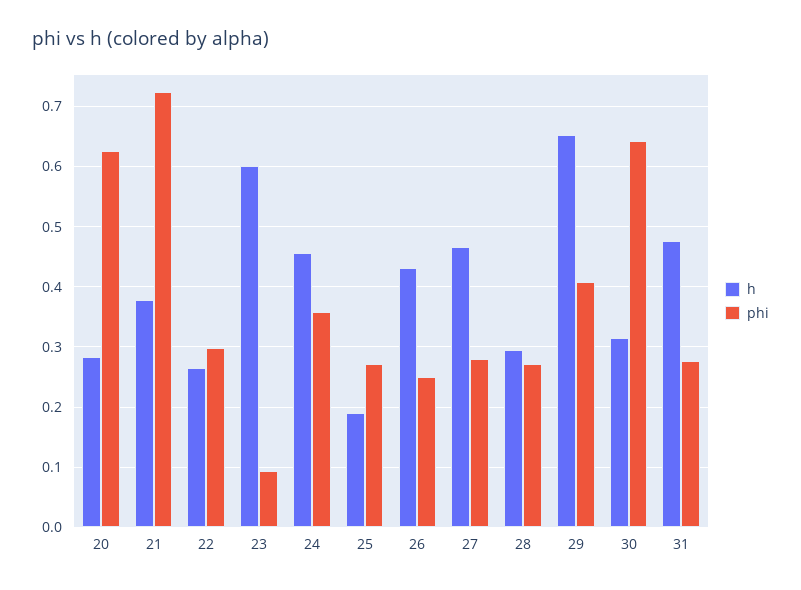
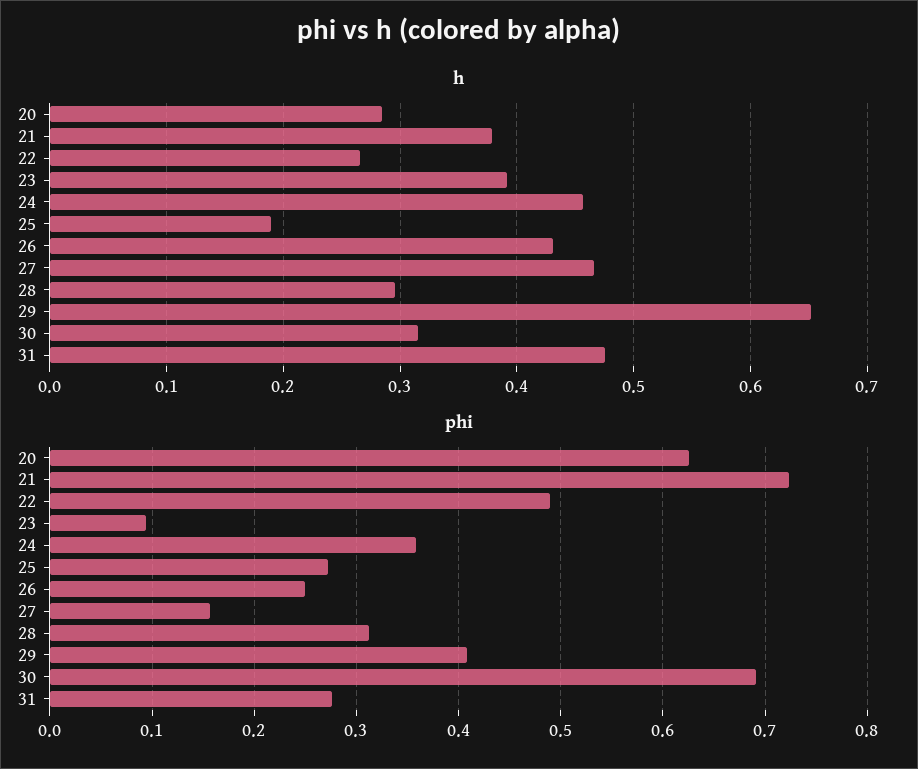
  {
    "h": {
      "20": 0.28,
      "21": 0.38,
      "22": 0.27,
-     "23": 0.6,
+     "23": 0.39,
      "24": 0.46,
      "25": 0.19,
      "26": 0.43,
      "27": 0.47,
      "28": 0.3,
      "29": 0.65,
      "30": 0.32,
      "31": 0.48
    },
    "phi": {
      "20": 0.63,
      "21": 0.72,
-     "22": 0.3,
+     "22": 0.49,
      "23": 0.09,
      "24": 0.36,
      "25": 0.27,
      "26": 0.25,
-     "27": 0.28,
+     "27": 0.16,
-     "28": 0.27,
+     "28": 0.31,
      "29": 0.41,
-     "30": 0.64,
+     "30": 0.69,
      "31": 0.28
    }
  }

